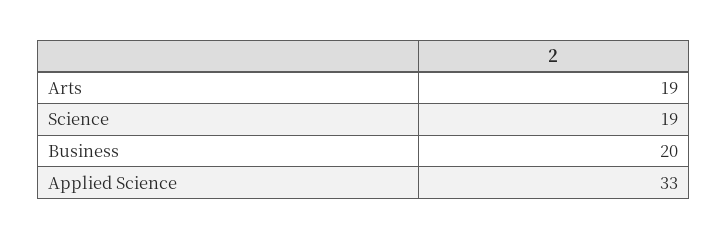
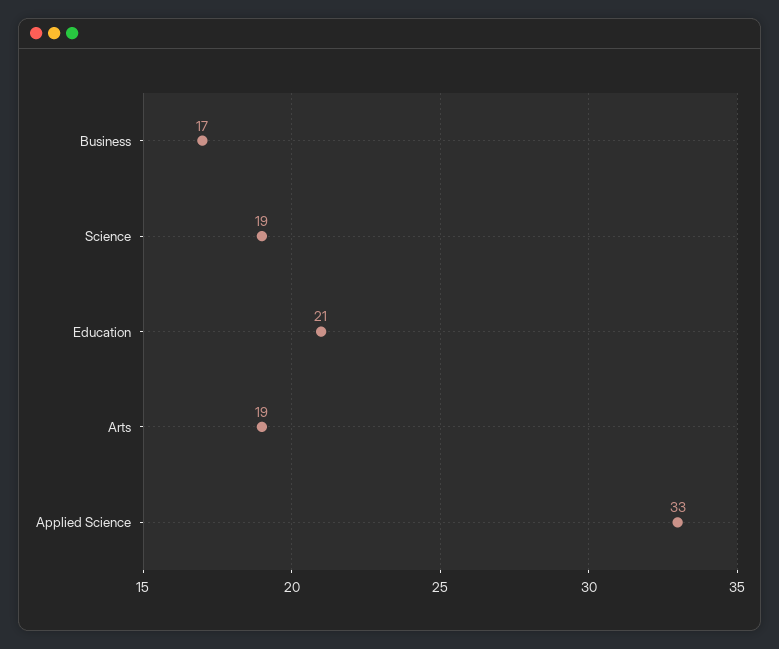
  {
    "Arts": 19,
    "Science": 19,
-   "Business": 20,
+   "Business": 17,
-   "Applied Science": 33
+   "Applied Science": 33,
+   "Education": 21
  }

